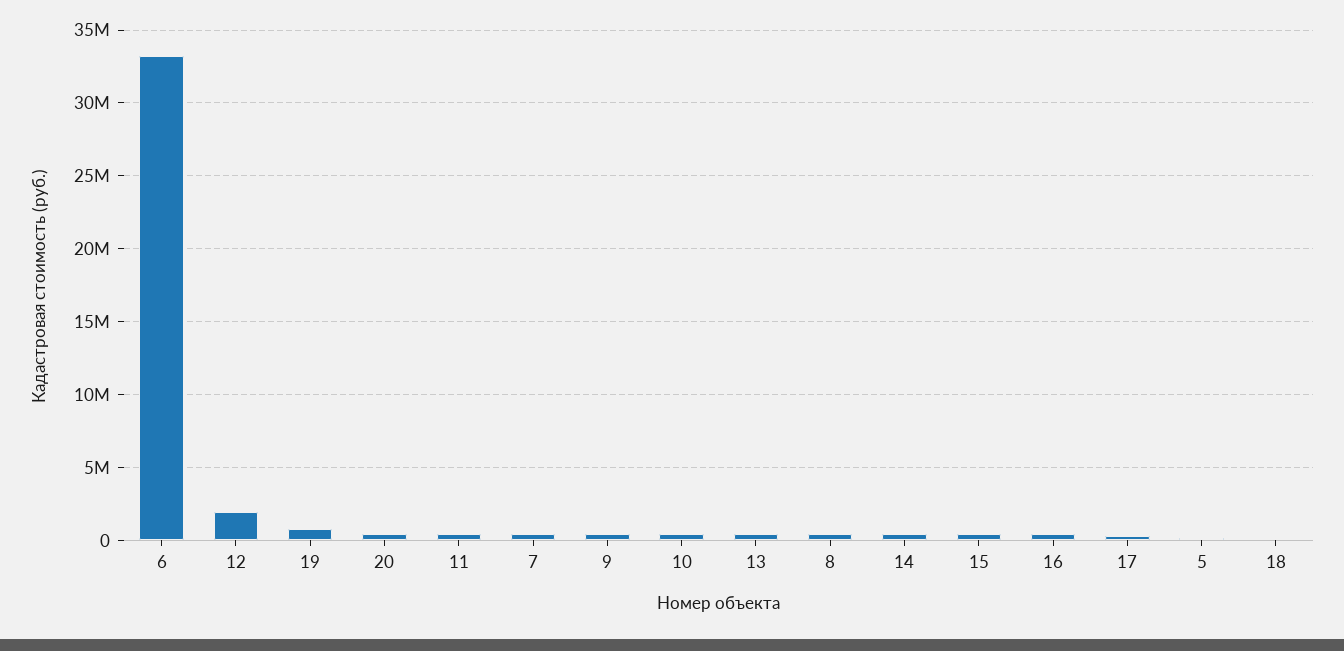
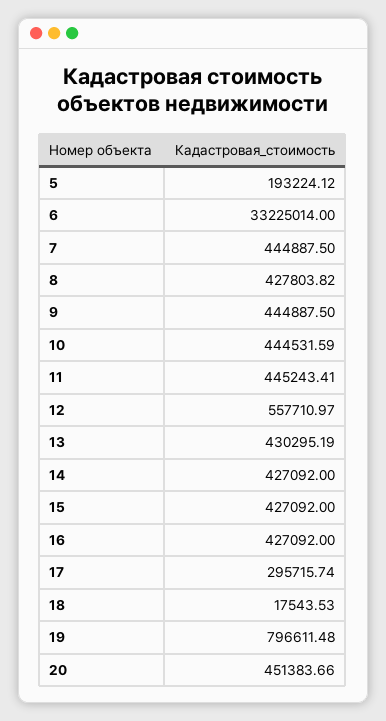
  {
    "6": 33225014,
-   "12": 2000000,
+   "12": 557710.97,
    "19": 796611.48,
    "20": 451383.66,
    "11": 445243.41,
    "7": 444887.5,
    "9": 444887.5,
    "10": 444531.59,
    "13": 430295.19,
    "8": 427803.82,
    "14": 427092,
    "15": 427092,
    "16": 427092,
    "17": 295715.74,
    "5": 193224.12,
    "18": 17543.53
  }

